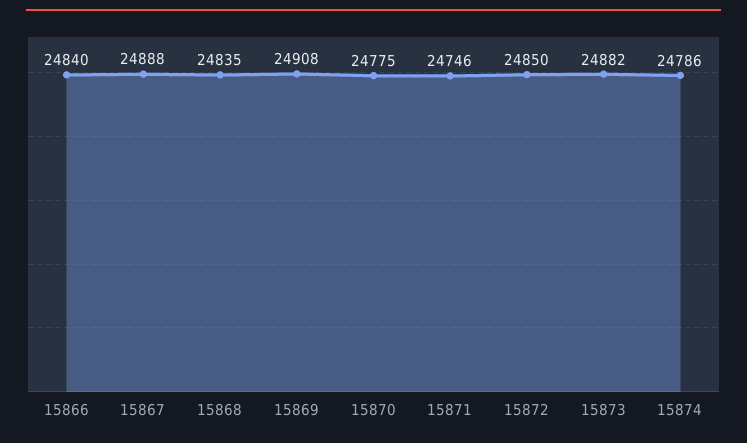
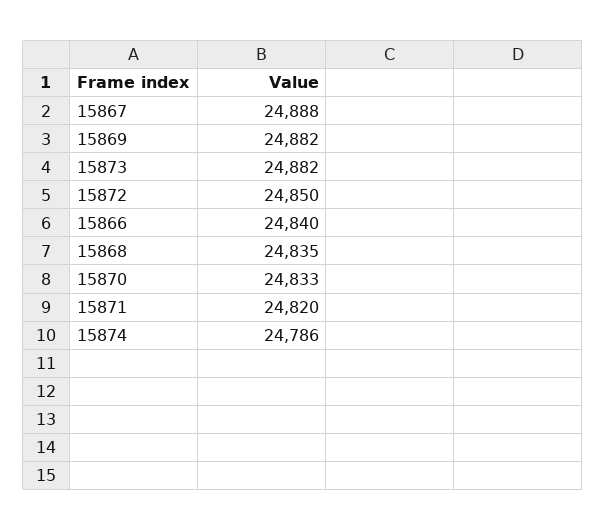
  {
    "15866": 24840,
    "15867": 24888,
    "15868": 24835,
-   "15869": 24908,
+   "15869": 24882,
-   "15870": 24775,
+   "15870": 24833,
-   "15871": 24746,
+   "15871": 24820,
    "15872": 24850,
    "15873": 24882,
    "15874": 24786
  }

